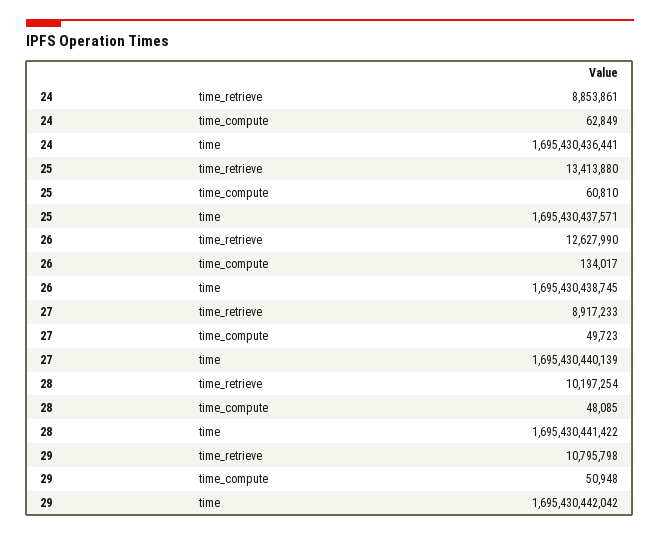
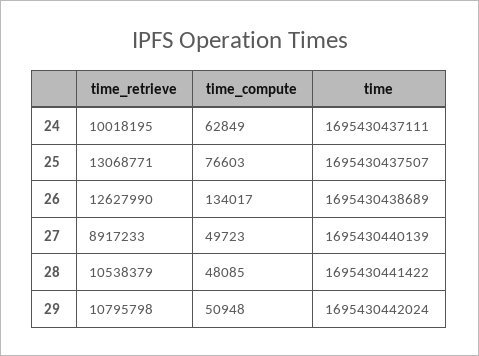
  {
    "24": {
-     "time_retrieve": 8853861,
+     "time_retrieve": 10018195,
      "time_compute": 62849,
-     "time": 1695430436441
+     "time": 1695430437111
    },
    "25": {
-     "time_retrieve": 13413880,
+     "time_retrieve": 13068771,
-     "time_compute": 60810,
+     "time_compute": 76603,
-     "time": 1695430437571
+     "time": 1695430437507
    },
    "26": {
      "time_retrieve": 12627990,
      "time_compute": 134017,
-     "time": 1695430438745
+     "time": 1695430438689
    },
    "27": {
      "time_retrieve": 8917233,
      "time_compute": 49723,
      "time": 1695430440139
    },
    "28": {
-     "time_retrieve": 10197254,
+     "time_retrieve": 10538379,
      "time_compute": 48085,
      "time": 1695430441422
    },
    "29": {
      "time_retrieve": 10795798,
      "time_compute": 50948,
-     "time": 1695430442042
+     "time": 1695430442024
    }
  }

